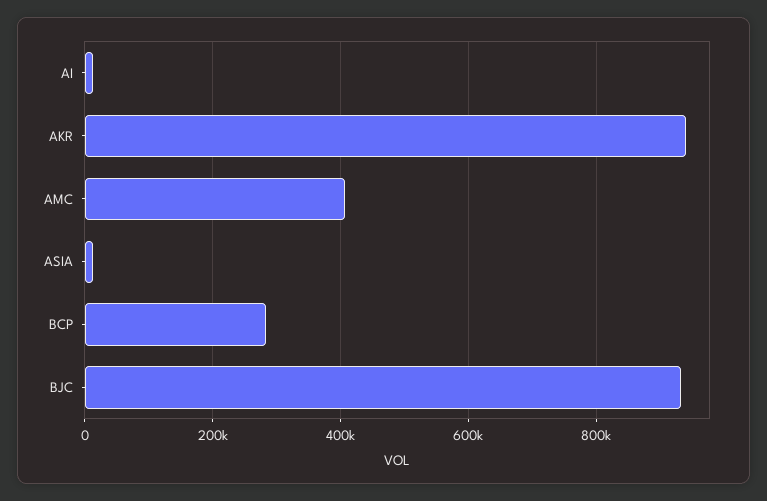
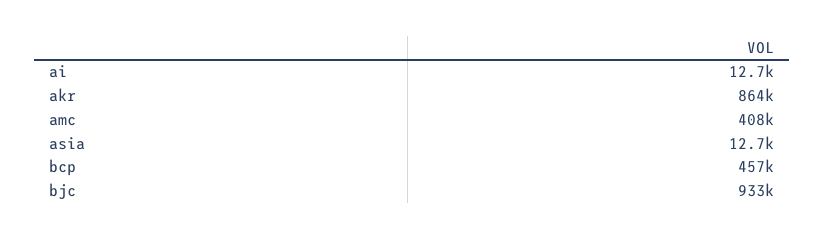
  {
    "AI": 12700,
-   "AKR": 940000,
+   "AKR": 864000,
    "AMC": 408000,
    "ASIA": 12700,
-   "BCP": 280000,
+   "BCP": 457000,
    "BJC": 933000
  }

